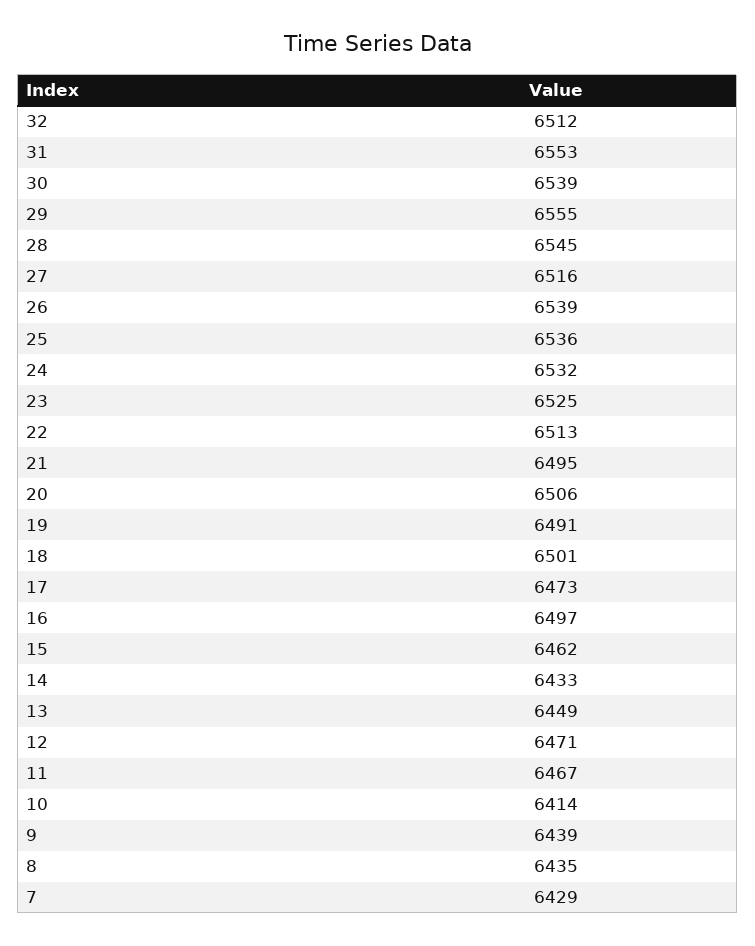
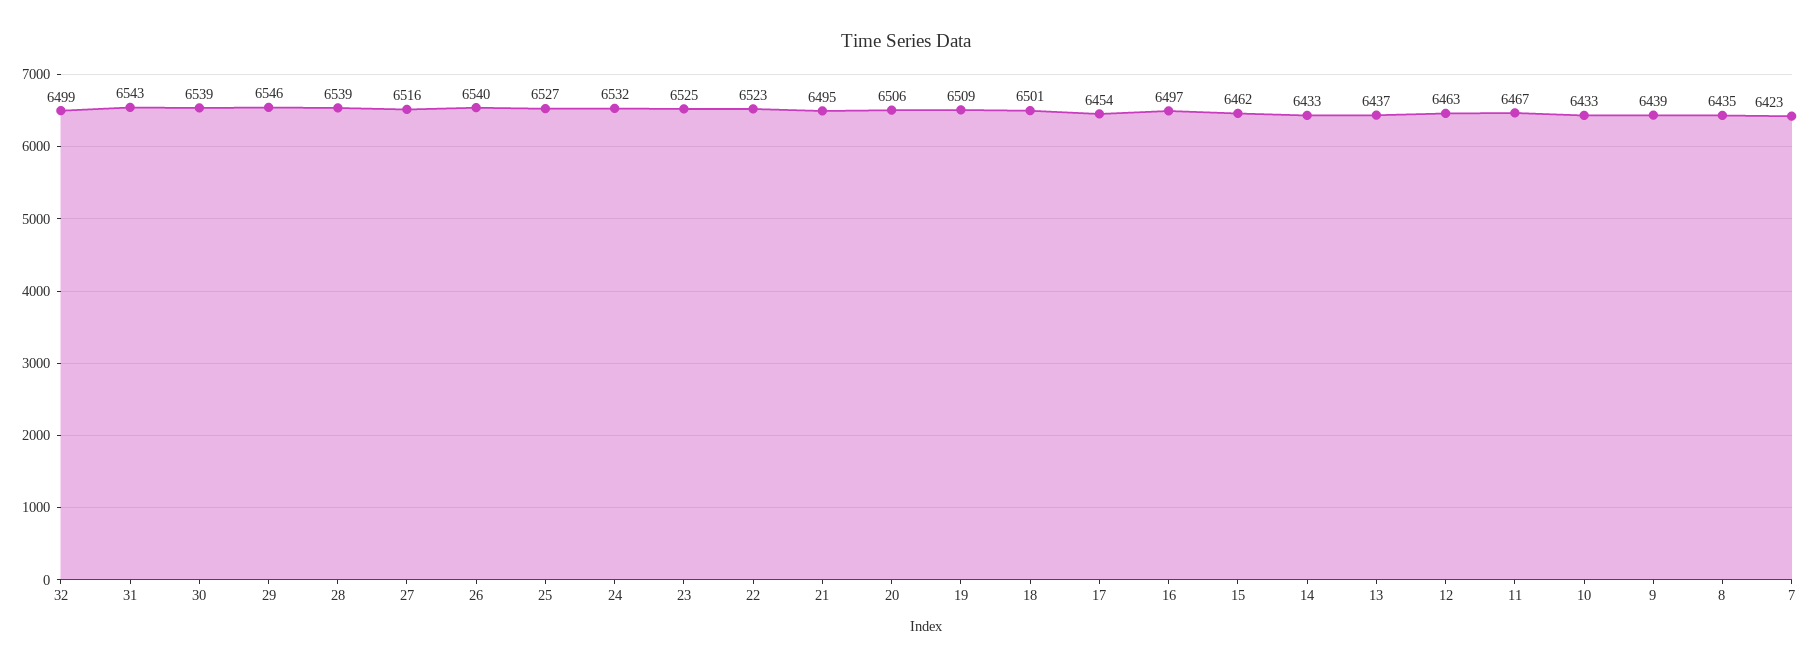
  {
-   "32": 6512,
+   "32": 6499,
-   "31": 6553,
+   "31": 6543,
    "30": 6539,
-   "29": 6555,
+   "29": 6546,
-   "28": 6545,
+   "28": 6539,
    "27": 6516,
-   "26": 6539,
+   "26": 6540,
-   "25": 6536,
+   "25": 6527,
    "24": 6532,
    "23": 6525,
-   "22": 6513,
+   "22": 6523,
    "21": 6495,
    "20": 6506,
-   "19": 6491,
+   "19": 6509,
    "18": 6501,
-   "17": 6473,
+   "17": 6454,
    "16": 6497,
    "15": 6462,
    "14": 6433,
-   "13": 6449,
+   "13": 6437,
-   "12": 6471,
+   "12": 6463,
    "11": 6467,
-   "10": 6414,
+   "10": 6433,
    "9": 6439,
    "8": 6435,
-   "7": 6429
+   "7": 6423
  }

